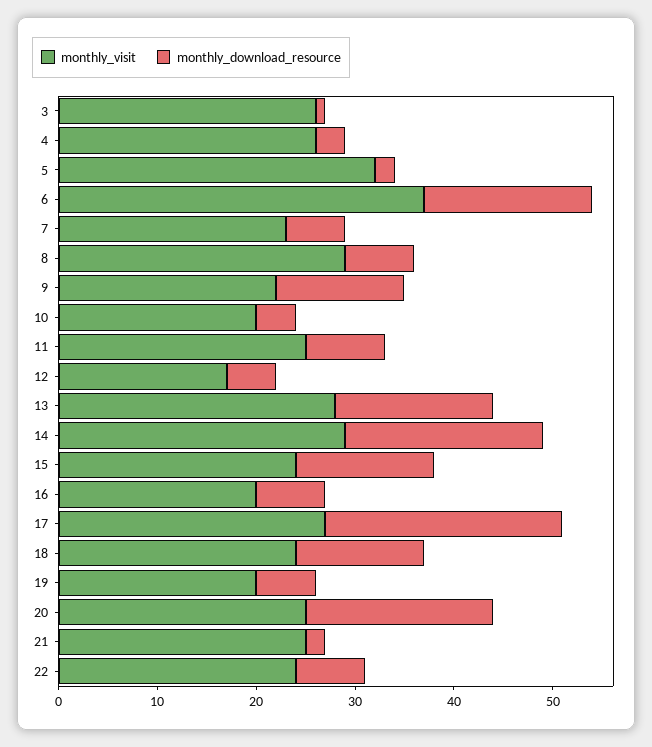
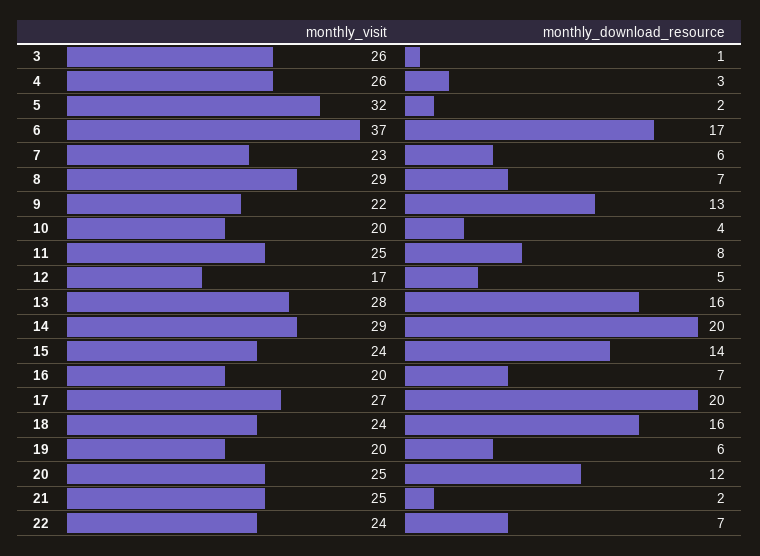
  {
    "monthly_visit": {
      "3": 26,
      "4": 26,
      "5": 32,
      "6": 37,
      "7": 23,
      "8": 29,
      "9": 22,
      "10": 20,
      "11": 25,
      "12": 17,
      "13": 28,
      "14": 29,
      "15": 24,
      "16": 20,
      "17": 27,
      "18": 24,
      "19": 20,
      "20": 25,
      "21": 25,
      "22": 24
    },
    "monthly_download_resource": {
      "3": 1,
      "4": 3,
      "5": 2,
      "6": 17,
      "7": 6,
      "8": 7,
      "9": 13,
      "10": 4,
      "11": 8,
      "12": 5,
      "13": 16,
      "14": 20,
      "15": 14,
      "16": 7,
-     "17": 24,
+     "17": 20,
-     "18": 13,
+     "18": 16,
      "19": 6,
-     "20": 19,
+     "20": 12,
      "21": 2,
      "22": 7
    }
  }

